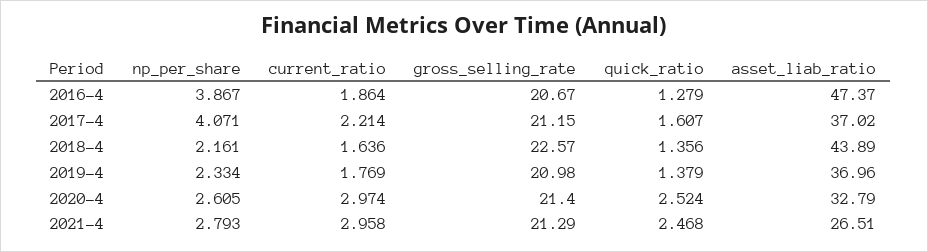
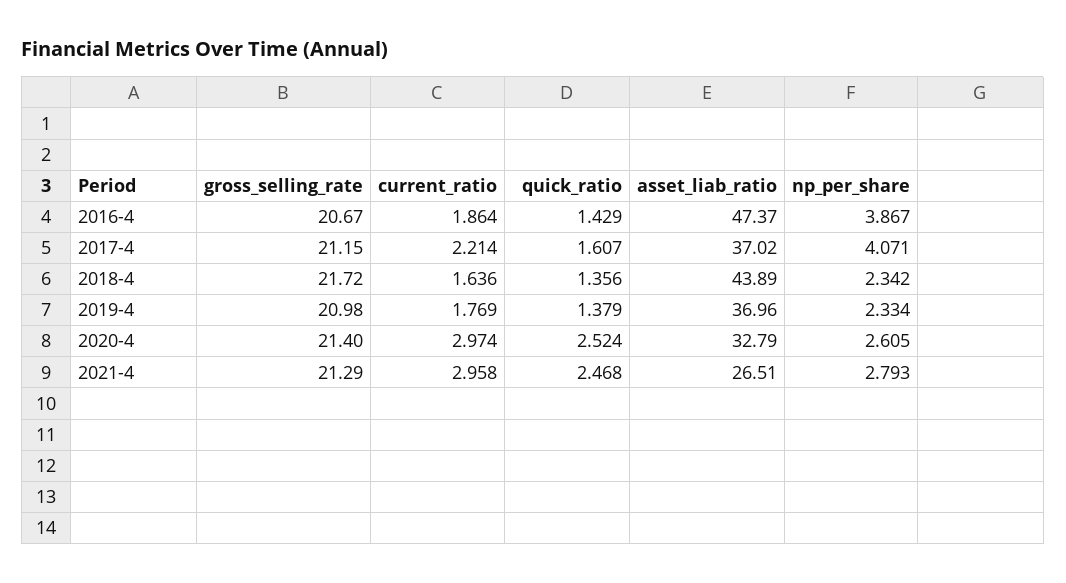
  {
    "np_per_share": {
      "2016-4": 3.867,
      "2017-4": 4.071,
-     "2018-4": 2.161,
+     "2018-4": 2.342,
      "2019-4": 2.334,
      "2020-4": 2.605,
      "2021-4": 2.793
    },
    "current_ratio": {
      "2016-4": 1.864,
      "2017-4": 2.214,
      "2018-4": 1.636,
      "2019-4": 1.769,
      "2020-4": 2.974,
      "2021-4": 2.958
    },
    "gross_selling_rate": {
      "2016-4": 20.67,
      "2017-4": 21.15,
-     "2018-4": 22.57,
+     "2018-4": 21.72,
      "2019-4": 20.98,
      "2020-4": 21.4,
      "2021-4": 21.29
    },
    "quick_ratio": {
-     "2016-4": 1.279,
+     "2016-4": 1.429,
      "2017-4": 1.607,
      "2018-4": 1.356,
      "2019-4": 1.379,
      "2020-4": 2.524,
      "2021-4": 2.468
    },
    "asset_liab_ratio": {
      "2016-4": 47.37,
      "2017-4": 37.02,
      "2018-4": 43.89,
      "2019-4": 36.96,
      "2020-4": 32.79,
      "2021-4": 26.51
    }
  }

